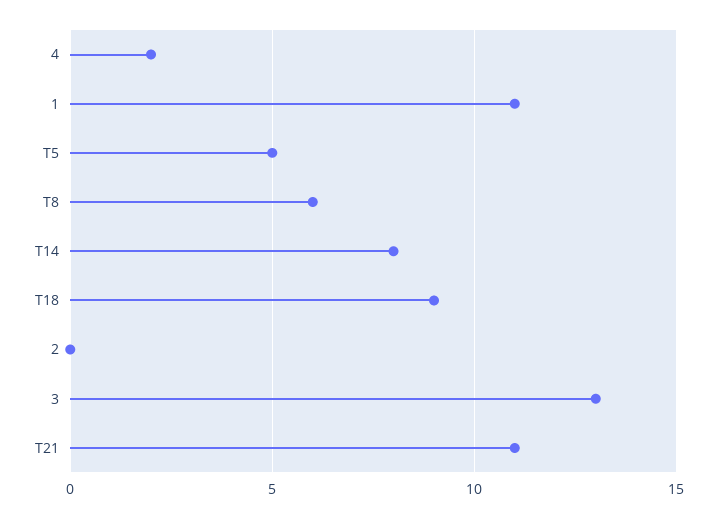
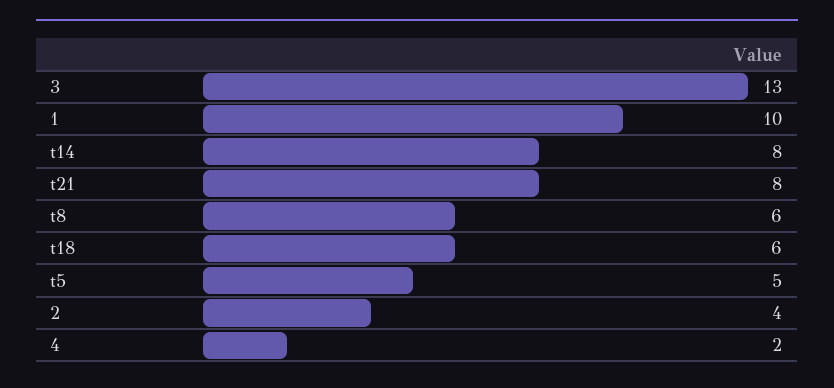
  {
    "4": 2,
-   "1": 11,
+   "1": 10,
    "T5": 5,
    "T8": 6,
    "T14": 8,
-   "T18": 9,
+   "T18": 6,
-   "2": 0,
+   "2": 4,
    "3": 13,
-   "T21": 11
+   "T21": 8
  }

